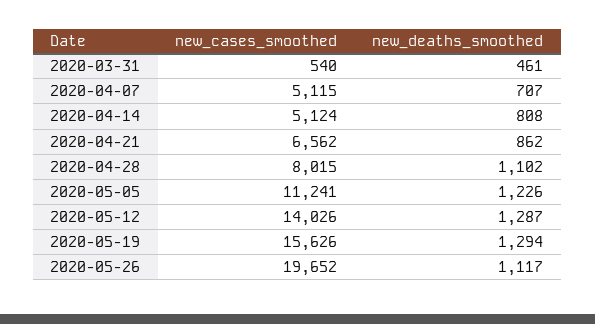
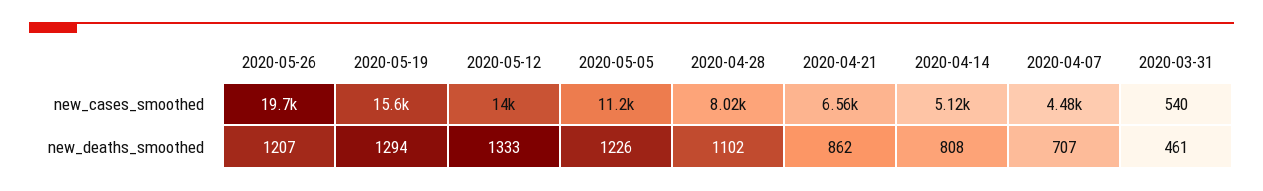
  {
    "new_cases_smoothed": {
      "2020-03-31": 540,
-     "2020-04-07": 5115,
+     "2020-04-07": 4480,
      "2020-04-14": 5124,
      "2020-04-21": 6562,
      "2020-04-28": 8015,
      "2020-05-05": 11241,
      "2020-05-12": 14026,
      "2020-05-19": 15626,
      "2020-05-26": 19652
    },
    "new_deaths_smoothed": {
      "2020-03-31": 461,
      "2020-04-07": 707,
      "2020-04-14": 808,
      "2020-04-21": 862,
      "2020-04-28": 1102,
      "2020-05-05": 1226,
-     "2020-05-12": 1287,
+     "2020-05-12": 1333,
      "2020-05-19": 1294,
-     "2020-05-26": 1117
+     "2020-05-26": 1207
    }
  }

